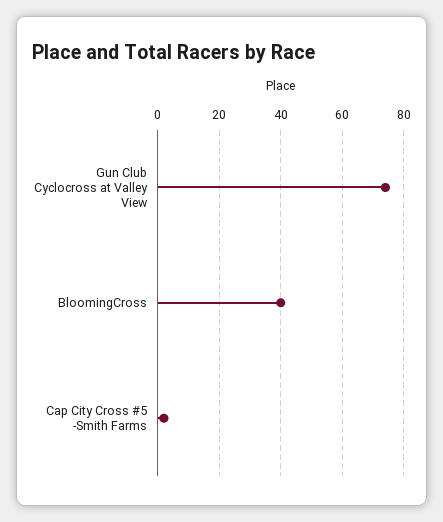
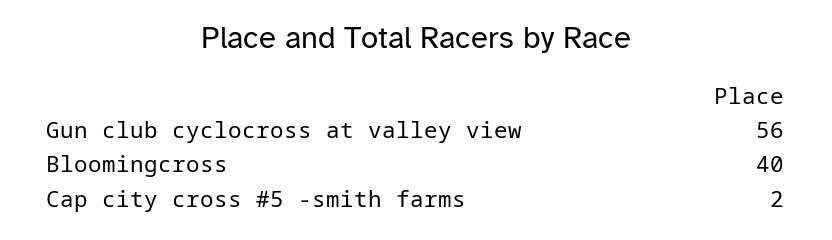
  {
-   "Gun Club Cyclocross at Valley View": 75,
+   "Gun Club Cyclocross at Valley View": 56,
    "BloomingCross": 40,
    "Cap City Cross #5 -Smith Farms": 2
  }

